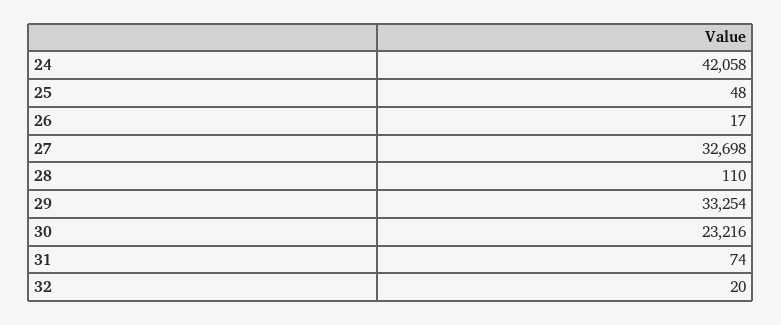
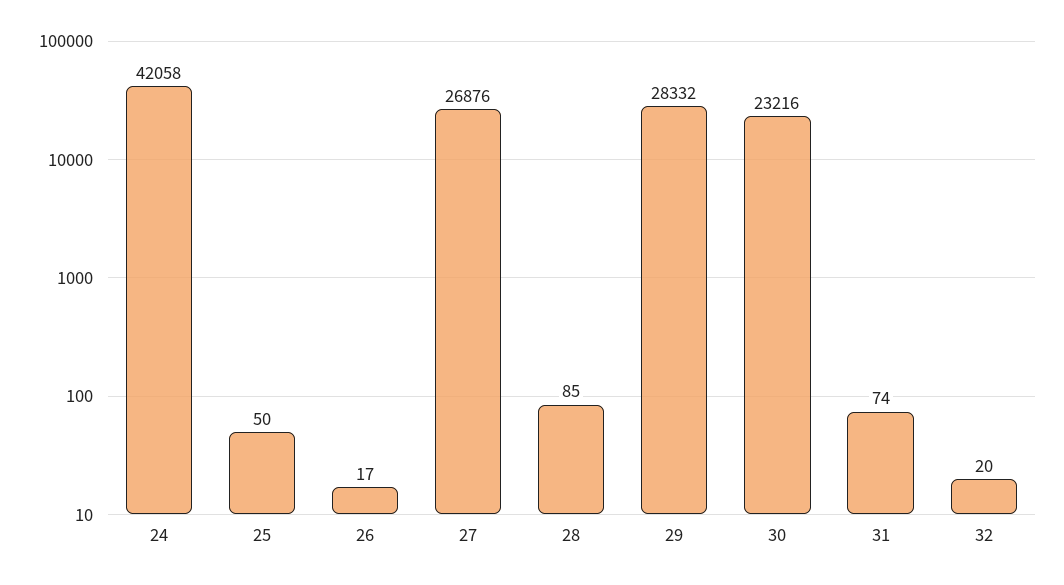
  {
    "24": 42058,
-   "25": 48,
+   "25": 50,
    "26": 17,
-   "27": 32698,
+   "27": 26876,
-   "28": 110,
+   "28": 85,
-   "29": 33254,
+   "29": 28332,
    "30": 23216,
    "31": 74,
    "32": 20
  }

